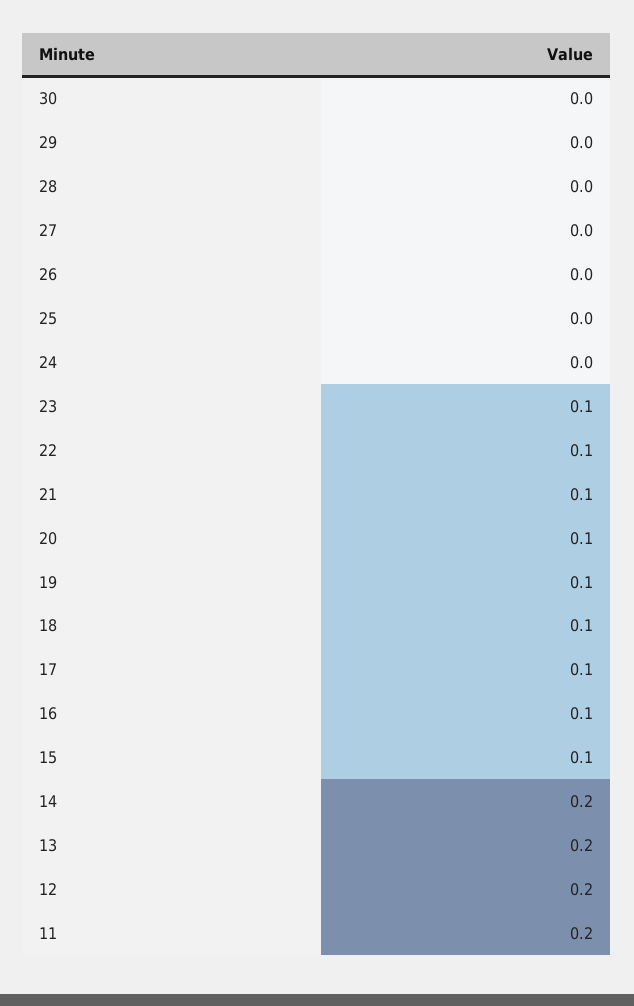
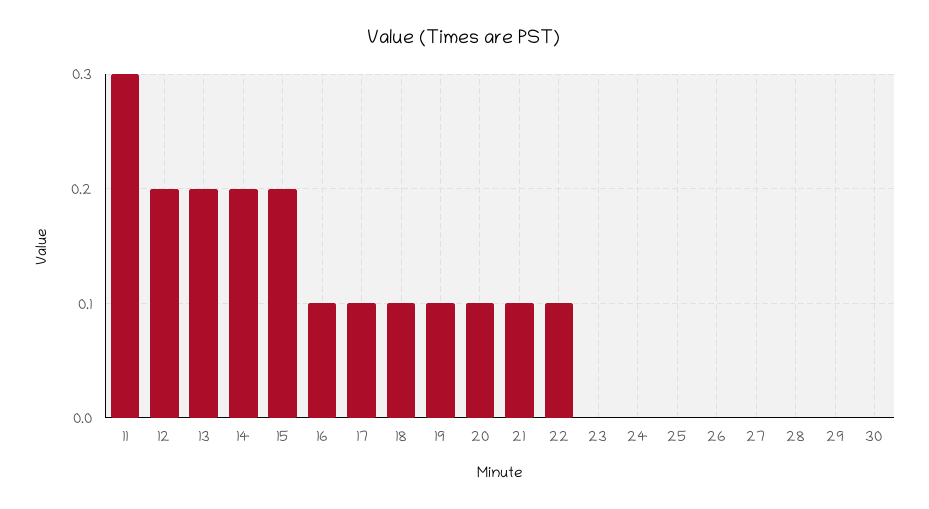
  {
    "30": 0,
    "29": 0,
    "28": 0,
    "27": 0,
    "26": 0,
    "25": 0,
    "24": 0,
-   "23": 0.1,
+   "23": 0,
    "22": 0.1,
    "21": 0.1,
    "20": 0.1,
    "19": 0.1,
    "18": 0.1,
    "17": 0.1,
    "16": 0.1,
-   "15": 0.1,
+   "15": 0.2,
    "14": 0.2,
    "13": 0.2,
    "12": 0.2,
-   "11": 0.2
+   "11": 0.3
  }

